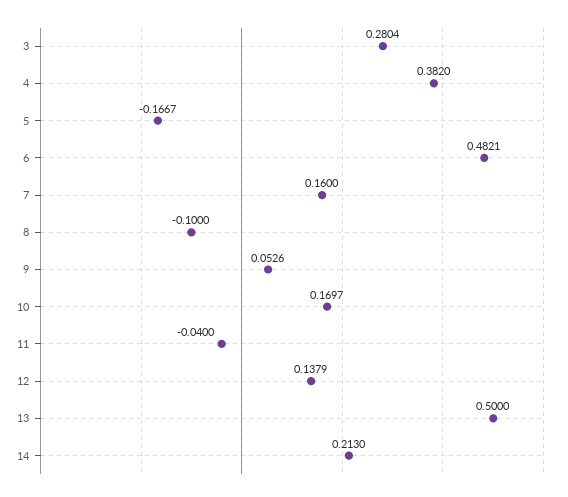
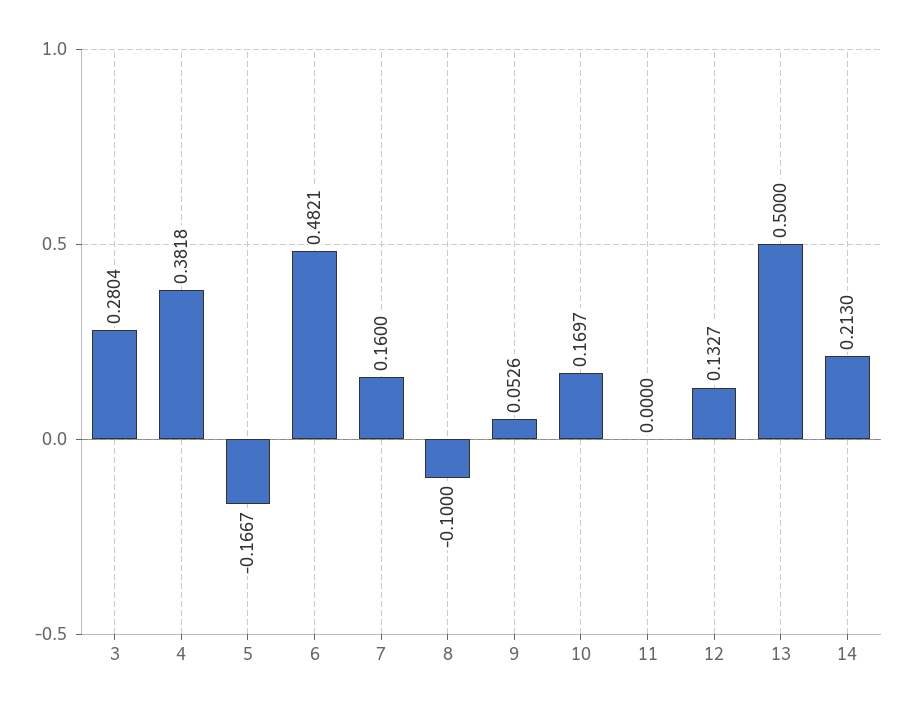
  {
    "3": 0.2804,
-   "4": 0.382,
+   "4": 0.3818,
    "5": -0.1667,
    "6": 0.4821,
    "7": 0.16,
    "8": -0.1,
    "9": 0.0526,
    "10": 0.1697,
-   "11": -0.04,
+   "11": 0,
-   "12": 0.1379,
+   "12": 0.1327,
    "13": 0.5,
    "14": 0.213
  }

